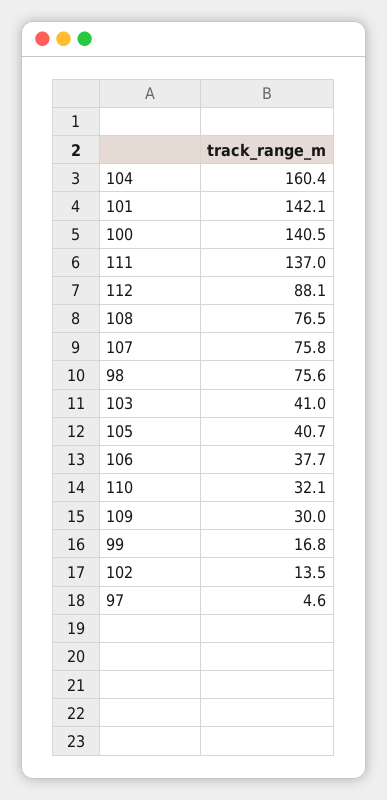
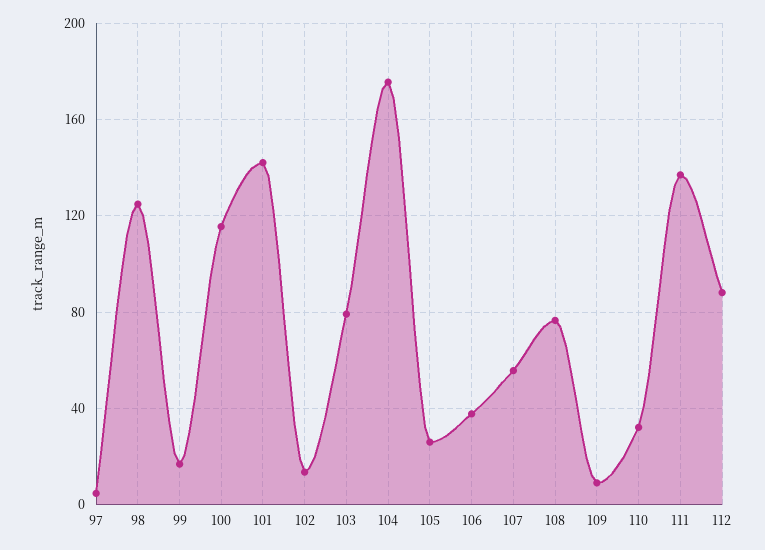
  {
-   "104": 160.4,
+   "104": 175,
    "101": 142.1,
-   "100": 140.5,
+   "100": 115,
    "111": 137,
    "112": 88.1,
    "108": 76.5,
-   "107": 75.8,
+   "107": 55,
-   "98": 75.6,
+   "98": 125,
-   "103": 41,
+   "103": 80,
-   "105": 40.7,
+   "105": 25,
    "106": 37.7,
    "110": 32.1,
-   "109": 30,
+   "109": 10,
    "99": 16.8,
    "102": 13.5,
    "97": 4.6
  }

